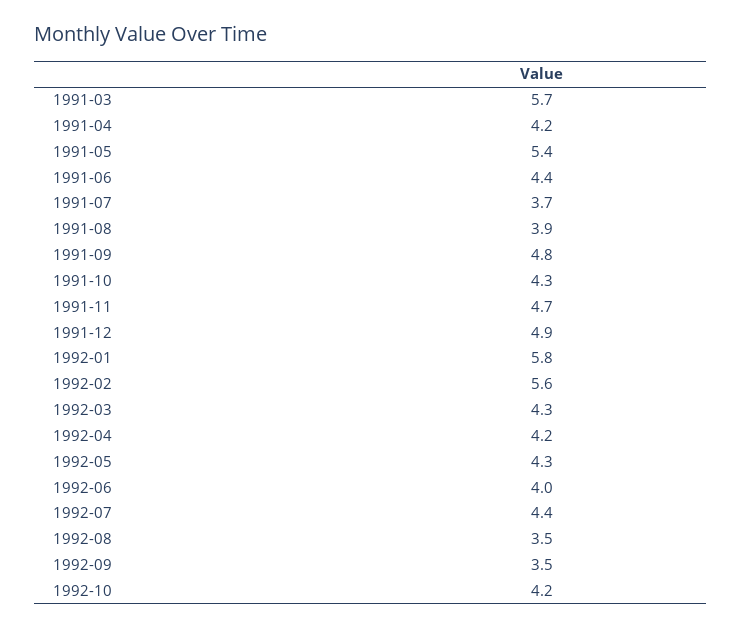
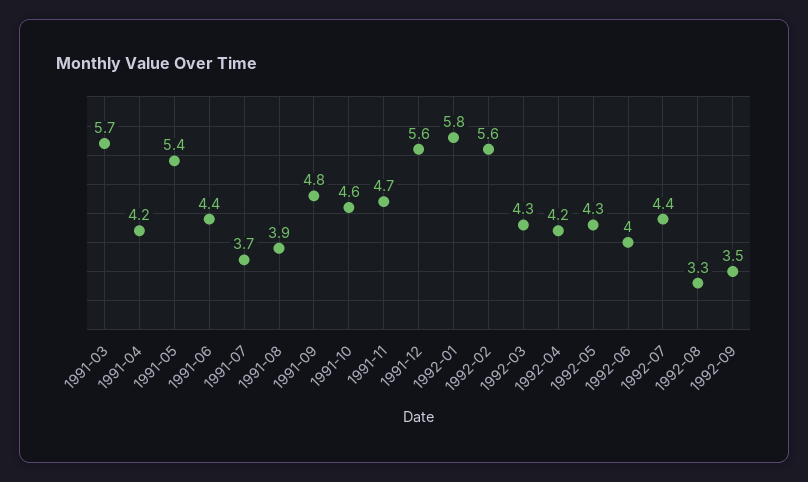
  {
    "1991-03": 5.7,
    "1991-04": 4.2,
    "1991-05": 5.4,
    "1991-06": 4.4,
    "1991-07": 3.7,
    "1991-08": 3.9,
    "1991-09": 4.8,
-   "1991-10": 4.3,
+   "1991-10": 4.6,
    "1991-11": 4.7,
-   "1991-12": 4.9,
+   "1991-12": 5.6,
    "1992-01": 5.8,
    "1992-02": 5.6,
    "1992-03": 4.3,
    "1992-04": 4.2,
    "1992-05": 4.3,
    "1992-06": 4,
    "1992-07": 4.4,
-   "1992-08": 3.5,
+   "1992-08": 3.3,
-   "1992-09": 3.5,
+   "1992-09": 3.5
-   "1992-10": 4.2
  }

